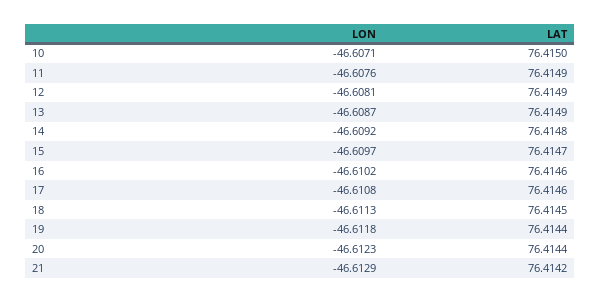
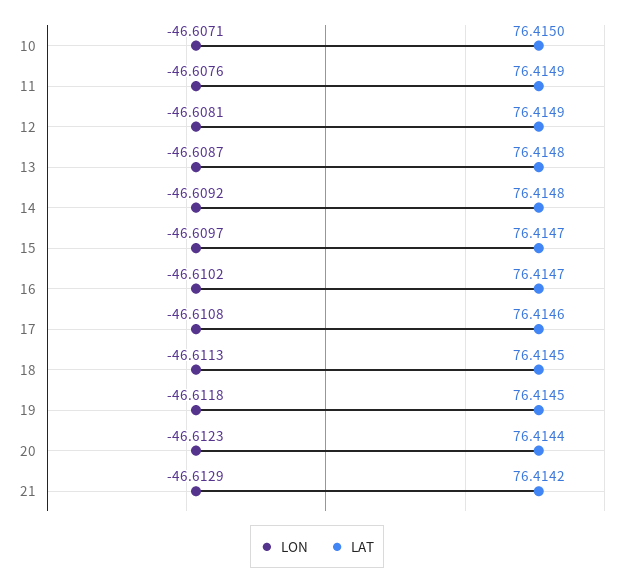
  {
    "LON": {
      "10": -46.6071,
      "11": -46.6076,
      "12": -46.6081,
      "13": -46.6087,
      "14": -46.6092,
      "15": -46.6097,
      "16": -46.6102,
      "17": -46.6108,
      "18": -46.6113,
      "19": -46.6118,
      "20": -46.6123,
      "21": -46.6129
    },
    "LAT": {
      "10": 76.415,
      "11": 76.4149,
      "12": 76.4149,
-     "13": 76.4149,
+     "13": 76.4148,
      "14": 76.4148,
      "15": 76.4147,
-     "16": 76.4146,
+     "16": 76.4147,
      "17": 76.4146,
      "18": 76.4145,
-     "19": 76.4144,
+     "19": 76.4145,
      "20": 76.4144,
      "21": 76.4142
    }
  }

